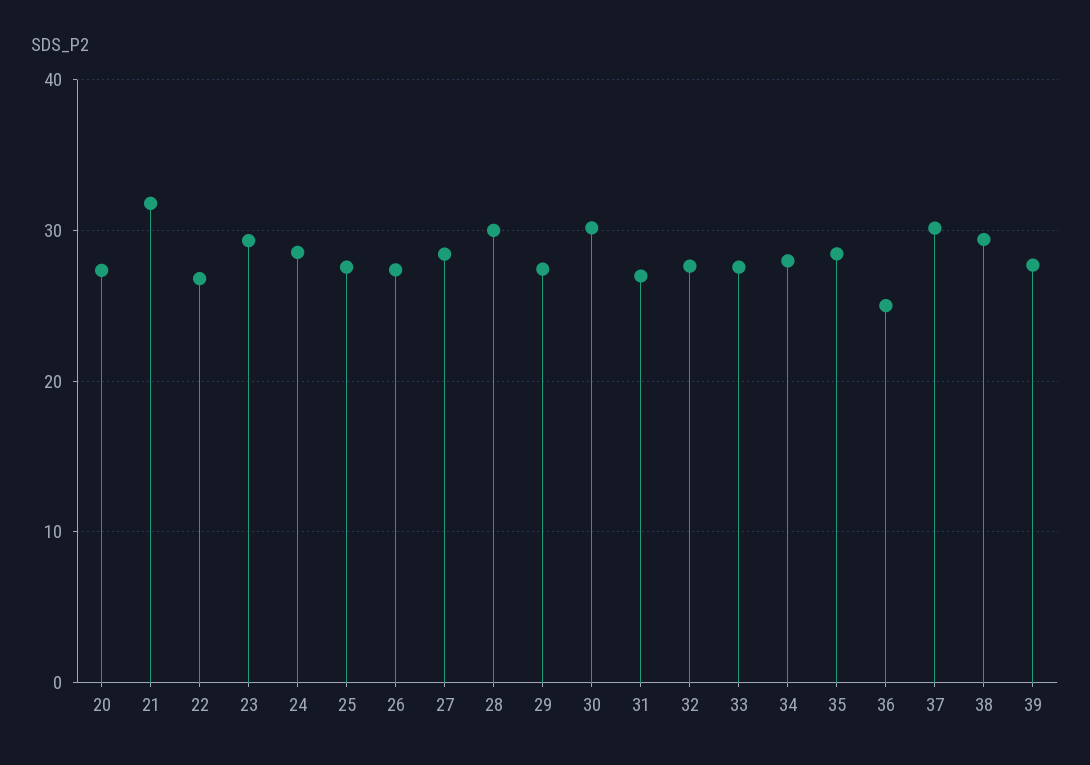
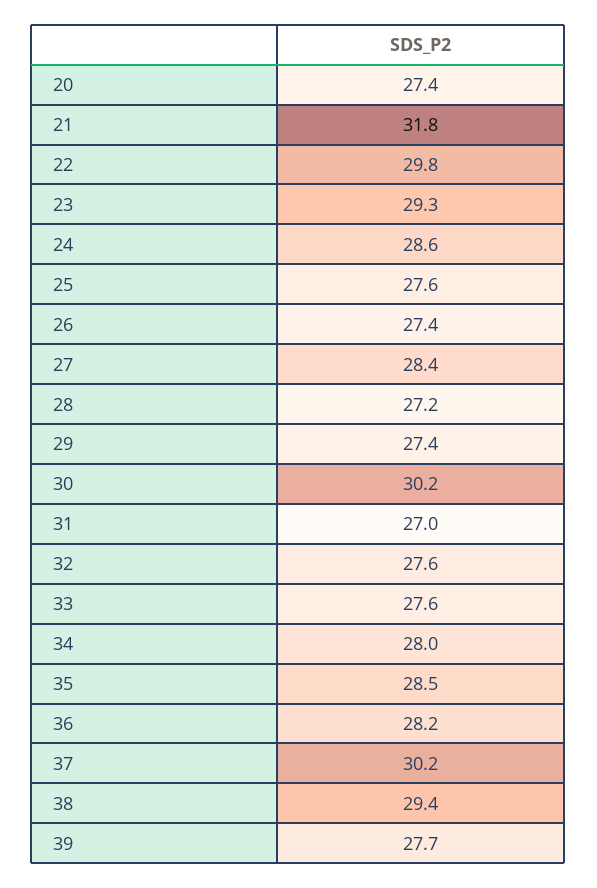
  {
    "20": 27.4,
    "21": 31.8,
-   "22": 27,
+   "22": 29.8,
    "23": 29.3,
    "24": 28.6,
    "25": 27.6,
    "26": 27.4,
    "27": 28.4,
-   "28": 30,
+   "28": 27.2,
    "29": 27.4,
    "30": 30.2,
    "31": 27,
    "32": 27.6,
    "33": 27.6,
    "34": 28,
    "35": 28.5,
-   "36": 25,
+   "36": 28.2,
    "37": 30.2,
    "38": 29.4,
    "39": 27.7
  }

